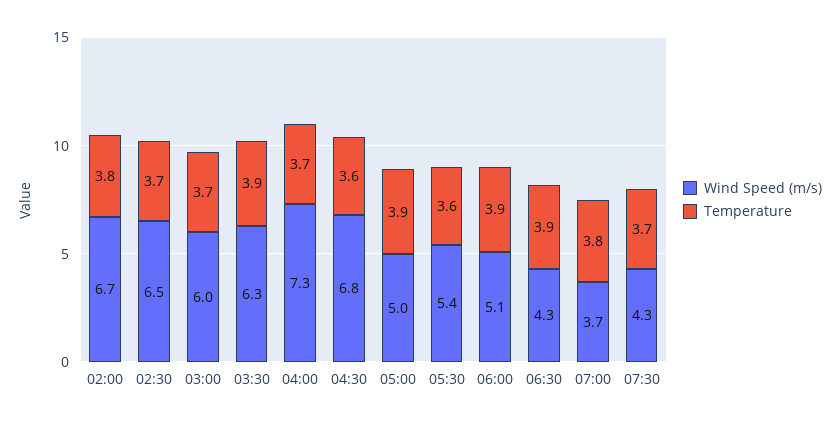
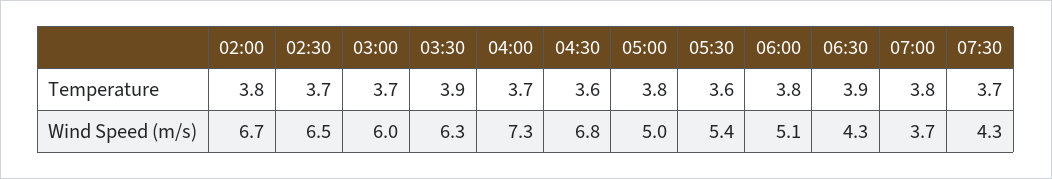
  {
    "Wind Speed (m/s)": {
      "02:00": 6.7,
      "02:30": 6.5,
      "03:00": 6,
      "03:30": 6.3,
      "04:00": 7.3,
      "04:30": 6.8,
      "05:00": 5,
      "05:30": 5.4,
      "06:00": 5.1,
      "06:30": 4.3,
      "07:00": 3.7,
      "07:30": 4.3
    },
    "Temperature": {
      "02:00": 3.8,
      "02:30": 3.7,
      "03:00": 3.7,
      "03:30": 3.9,
      "04:00": 3.7,
      "04:30": 3.6,
-     "05:00": 3.9,
+     "05:00": 3.8,
      "05:30": 3.6,
-     "06:00": 3.9,
+     "06:00": 3.8,
      "06:30": 3.9,
      "07:00": 3.8,
      "07:30": 3.7
    }
  }

